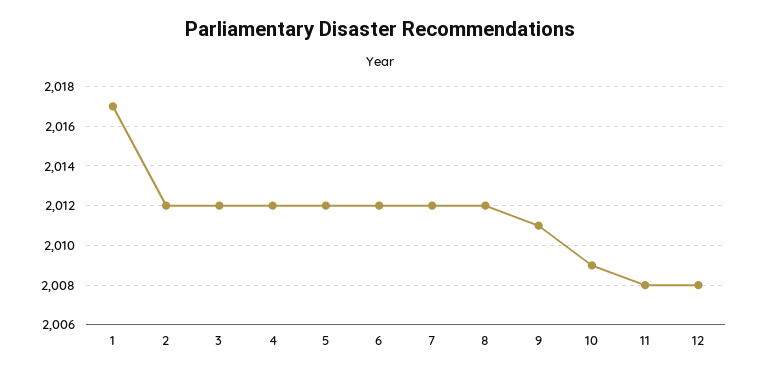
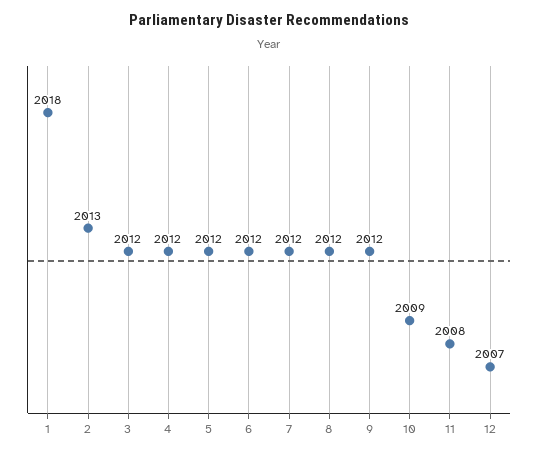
  {
-   "1": 2017,
+   "1": 2018,
-   "2": 2012,
+   "2": 2013,
    "3": 2012,
    "4": 2012,
    "5": 2012,
    "6": 2012,
    "7": 2012,
    "8": 2012,
-   "9": 2011,
+   "9": 2012,
    "10": 2009,
    "11": 2008,
-   "12": 2008
+   "12": 2007
  }

